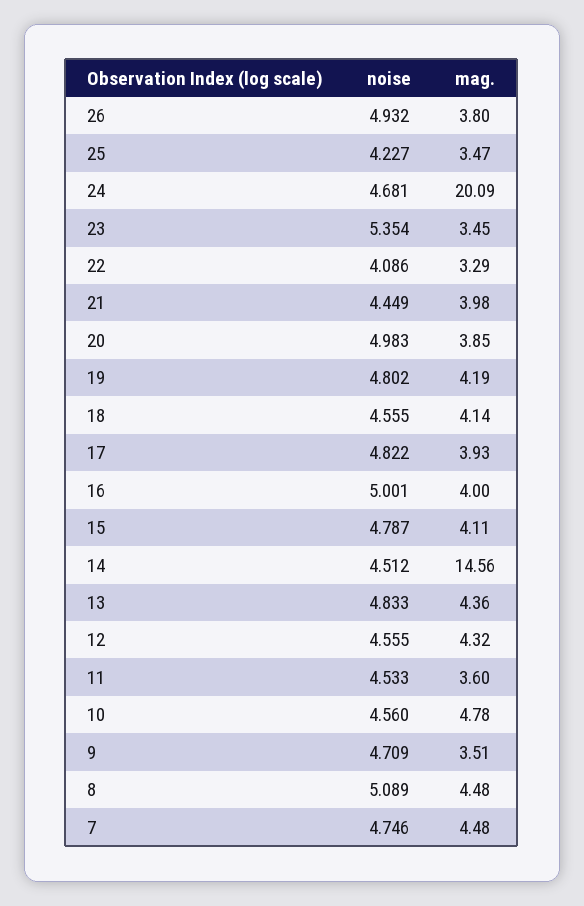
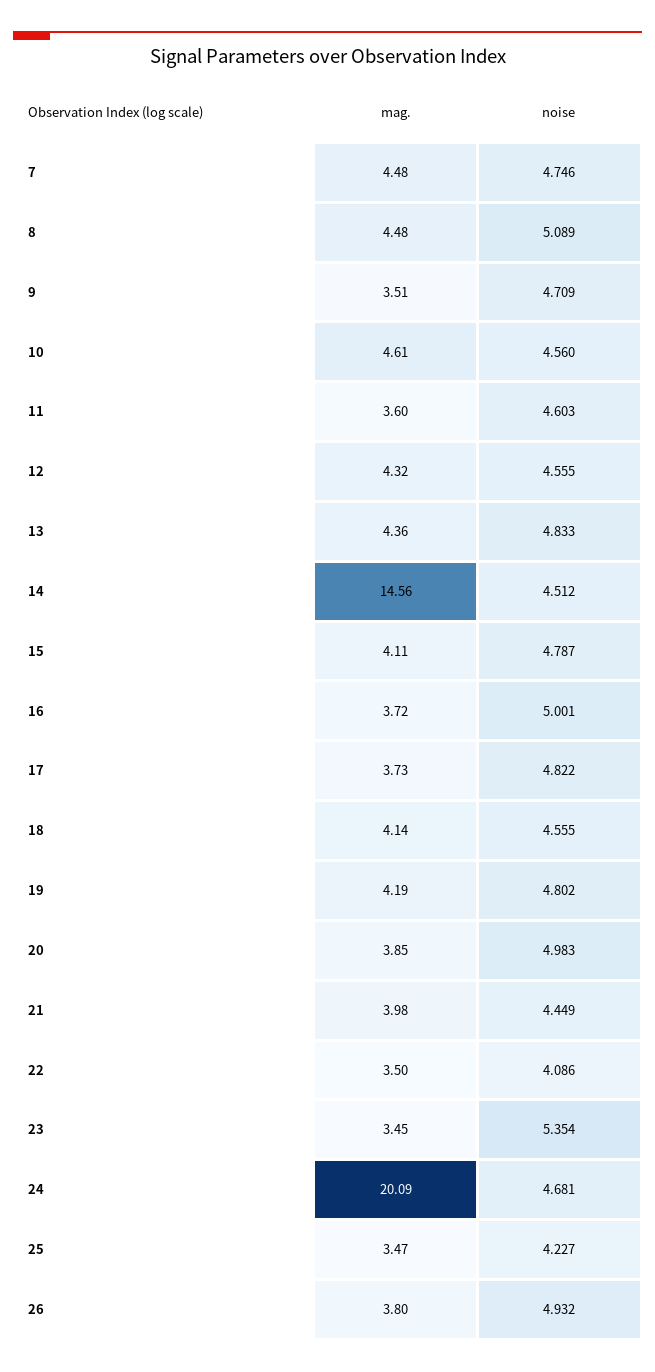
  {
    "noise": {
      "26": 4.932,
      "25": 4.227,
      "24": 4.681,
      "23": 5.354,
      "22": 4.086,
      "21": 4.449,
      "20": 4.983,
      "19": 4.802,
      "18": 4.555,
      "17": 4.822,
      "16": 5.001,
      "15": 4.787,
      "14": 4.512,
      "13": 4.833,
      "12": 4.555,
-     "11": 4.533,
+     "11": 4.603,
      "10": 4.56,
      "9": 4.709,
      "8": 5.089,
      "7": 4.746
    },
    "mag.": {
      "26": 3.8,
      "25": 3.47,
      "24": 20.09,
      "23": 3.45,
-     "22": 3.29,
+     "22": 3.5,
      "21": 3.98,
      "20": 3.85,
      "19": 4.19,
      "18": 4.14,
-     "17": 3.93,
+     "17": 3.73,
-     "16": 4,
+     "16": 3.72,
      "15": 4.11,
      "14": 14.56,
      "13": 4.36,
      "12": 4.32,
      "11": 3.6,
-     "10": 4.78,
+     "10": 4.61,
      "9": 3.51,
      "8": 4.48,
      "7": 4.48
    }
  }

